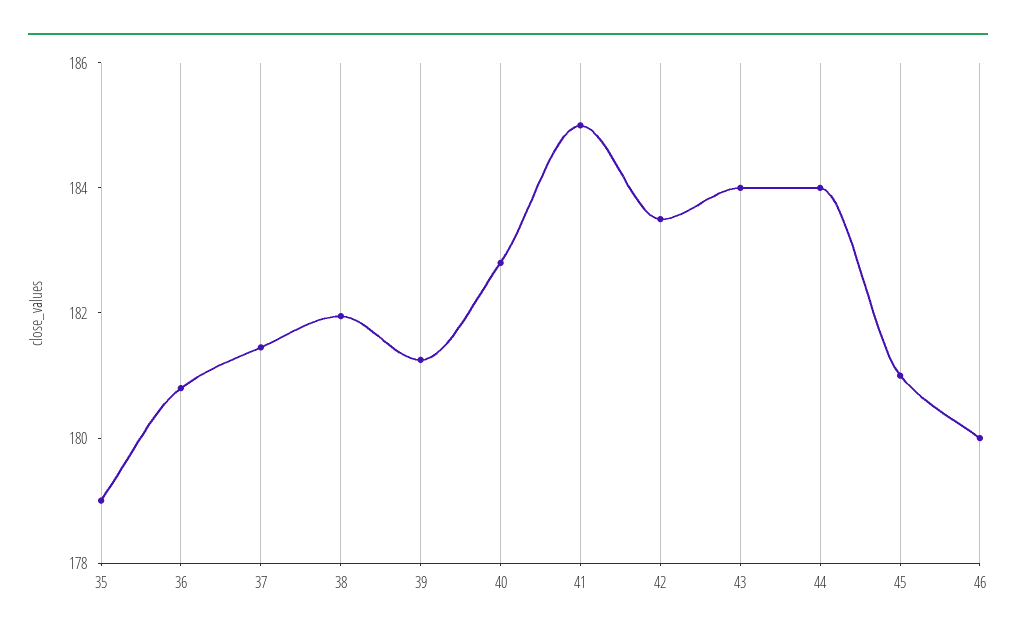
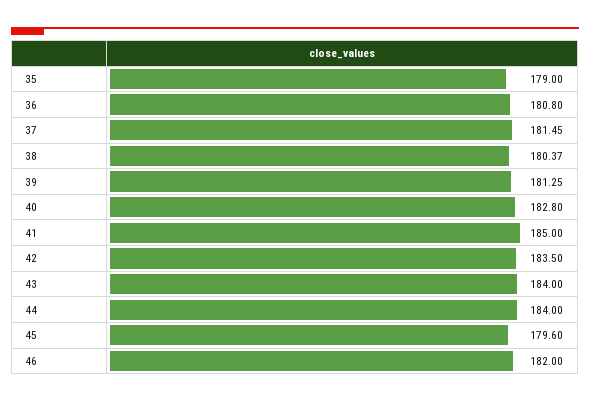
  {
    "35": 179,
    "36": 180.8,
    "37": 181.45,
-   "38": 182,
+   "38": 180.37,
    "39": 181.25,
    "40": 182.8,
    "41": 185,
    "42": 183.5,
    "43": 184,
    "44": 184,
-   "45": 181,
+   "45": 179.6,
-   "46": 180
+   "46": 182
  }

